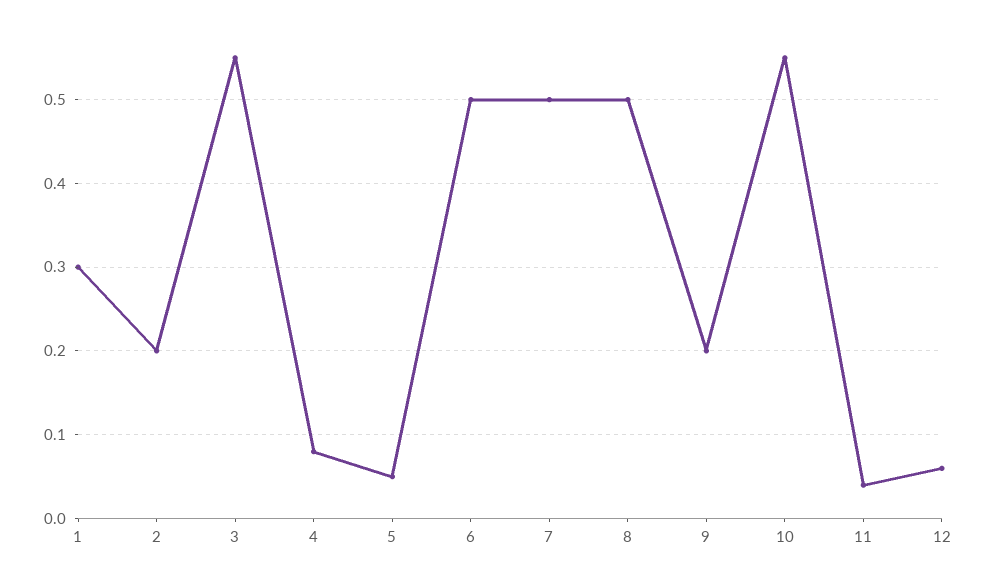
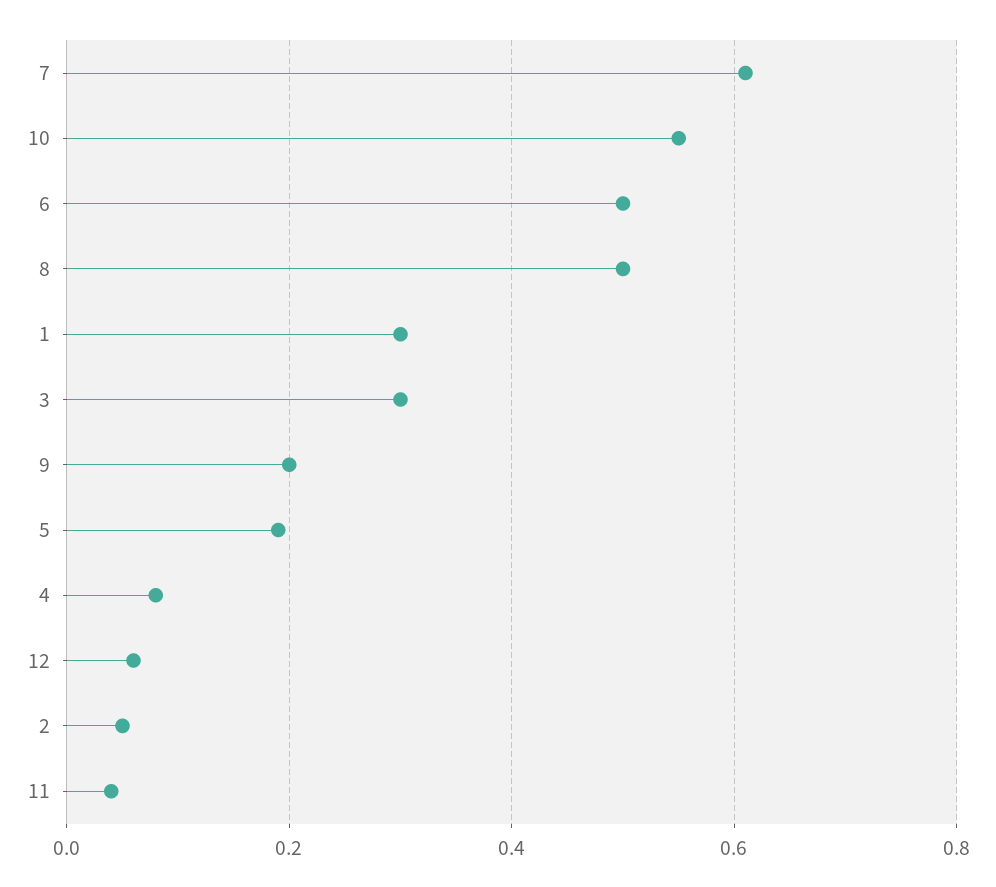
  {
    "1": 0.3,
-   "2": 0.2,
+   "2": 0.05,
-   "3": 0.55,
+   "3": 0.3,
    "4": 0.08,
-   "5": 0.05,
+   "5": 0.2,
    "6": 0.5,
-   "7": 0.5,
+   "7": 0.6,
    "8": 0.5,
    "9": 0.2,
    "10": 0.55,
    "11": 0.04,
    "12": 0.06
  }

